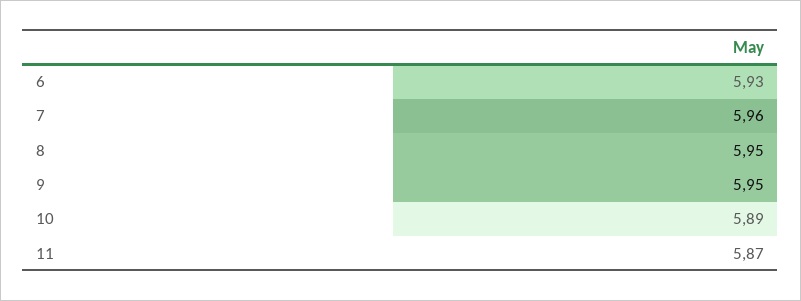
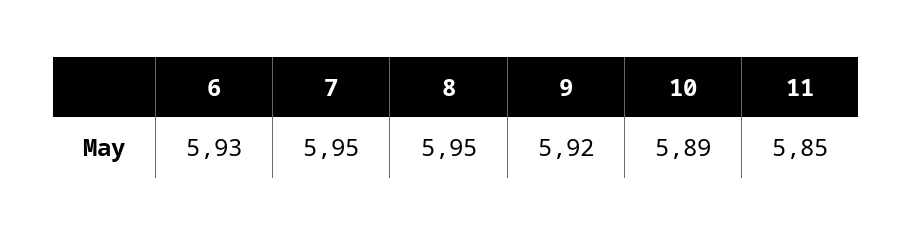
  {
    "6": 5.93,
-   "7": 5.96,
+   "7": 5.95,
    "8": 5.95,
-   "9": 5.95,
+   "9": 5.92,
    "10": 5.89,
-   "11": 5.87
+   "11": 5.85
  }

